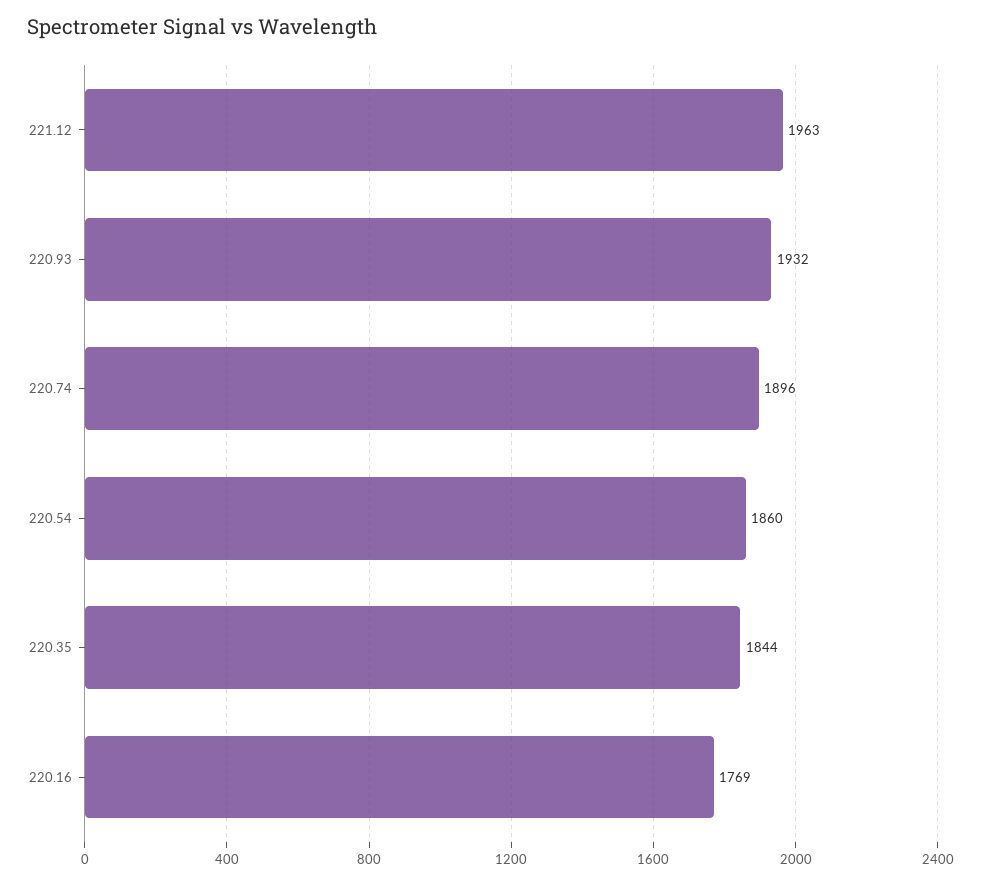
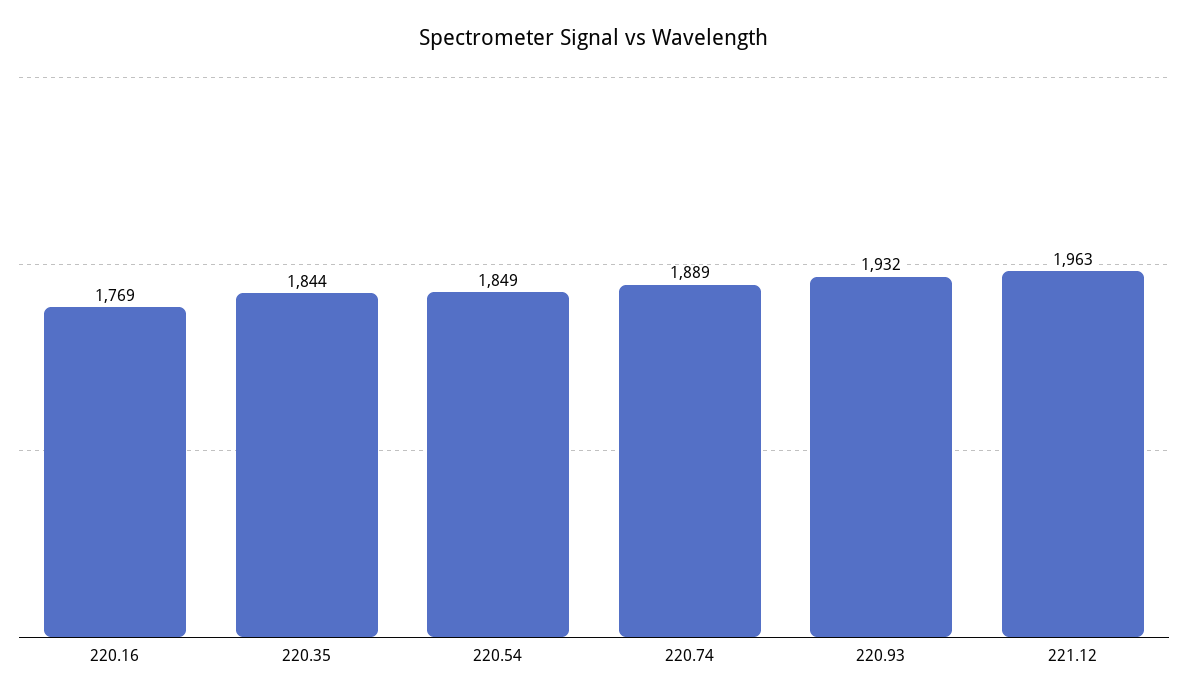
  {
    "221.12": 1963,
    "220.93": 1932,
-   "220.74": 1896,
+   "220.74": 1889,
-   "220.54": 1860,
+   "220.54": 1849,
    "220.35": 1844,
    "220.16": 1769
  }

